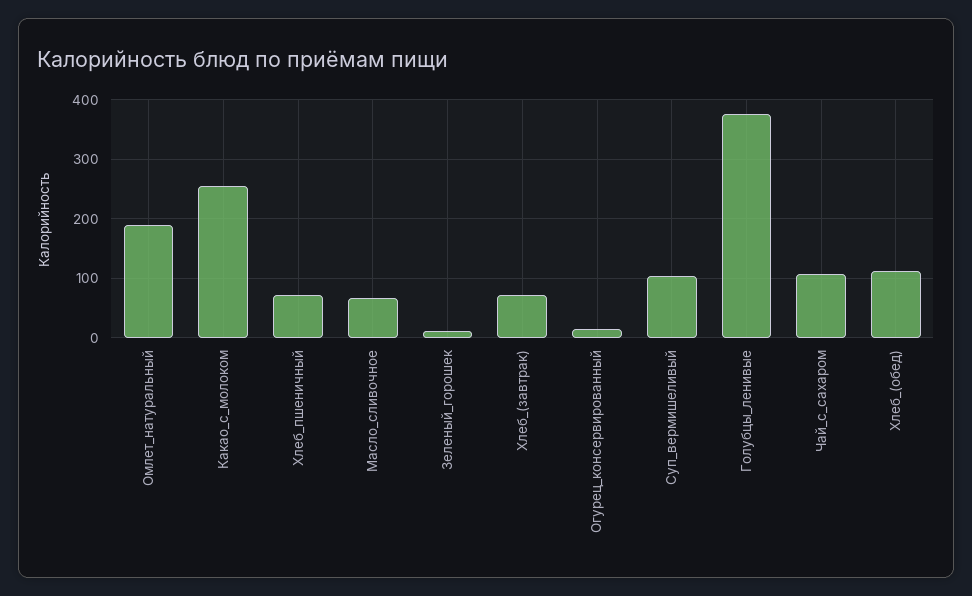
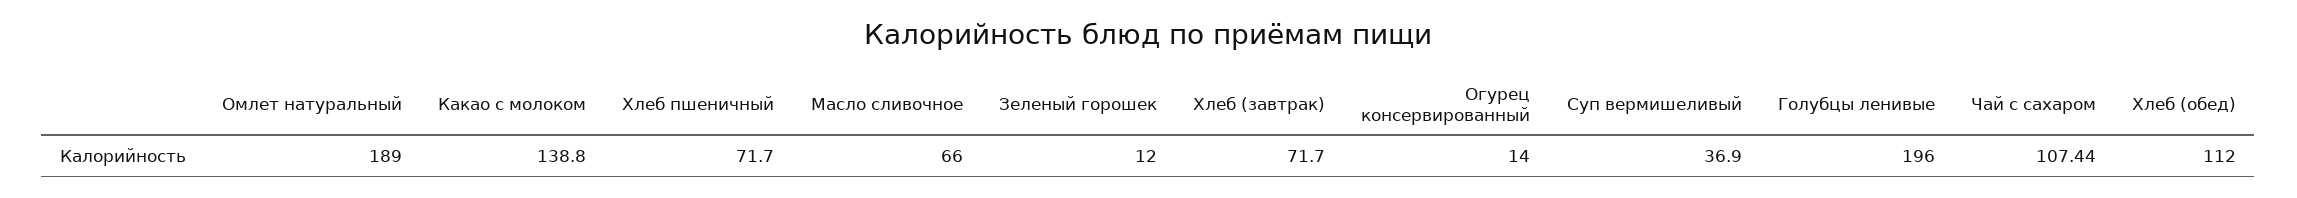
  {
    "Омлет_натуральный": 189,
-   "Какао_с_молоком": 260,
+   "Какао_с_молоком": 138.8,
    "Хлеб_пшеничный": 71.7,
    "Масло_сливочное": 66,
    "Зеленый_горошек": 12,
    "Хлеб_(завтрак)": 71.7,
    "Огурец_консервированный": 14,
-   "Суп_вермишеливый": 100,
+   "Суп_вермишеливый": 36.9,
-   "Голубцы_ленивые": 380,
+   "Голубцы_ленивые": 196,
    "Чай_с_сахаром": 107.44,
    "Хлеб_(обед)": 112
  }

